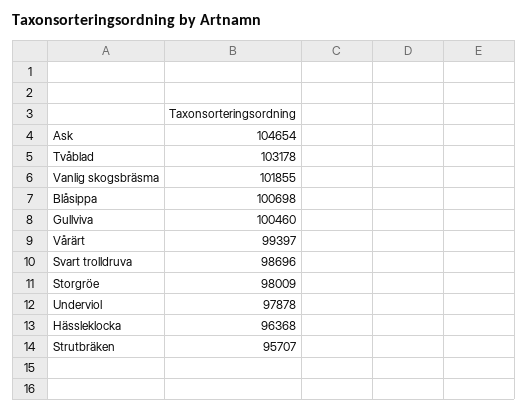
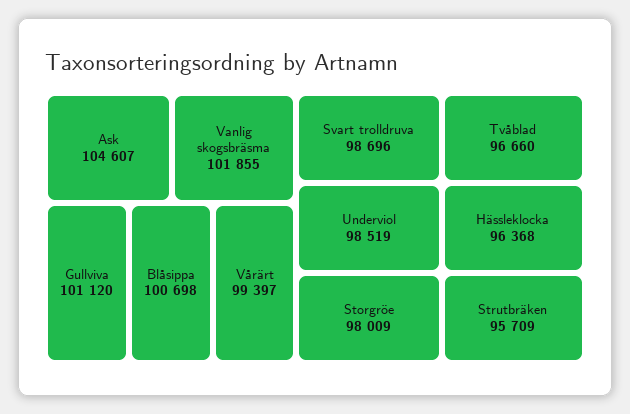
  {
-   "Ask": 104654,
+   "Ask": 104607,
-   "Tvåblad": 103178,
+   "Tvåblad": 96660,
    "Vanlig skogsbräsma": 101855,
    "Blåsippa": 100698,
-   "Gullviva": 100460,
+   "Gullviva": 101120,
    "Vårärt": 99397,
    "Svart trolldruva": 98696,
    "Storgröe": 98009,
-   "Underviol": 97878,
+   "Underviol": 98519,
    "Hässleklocka": 96368,
-   "Strutbräken": 95707
+   "Strutbräken": 95709
  }

